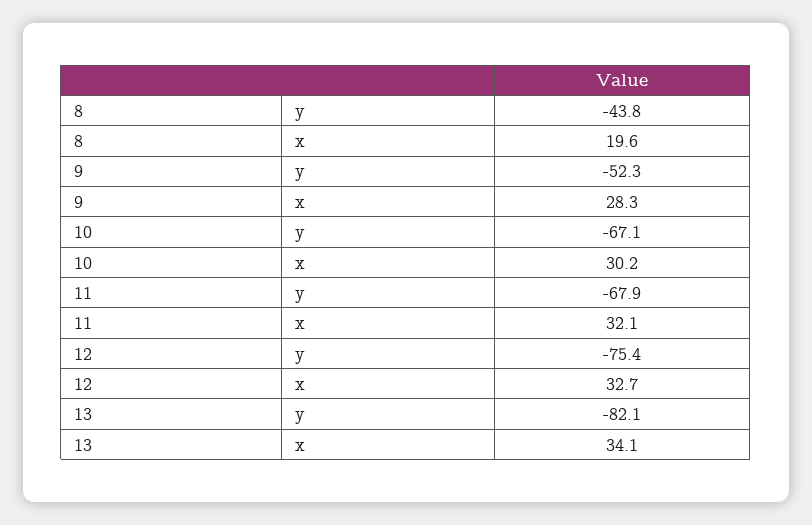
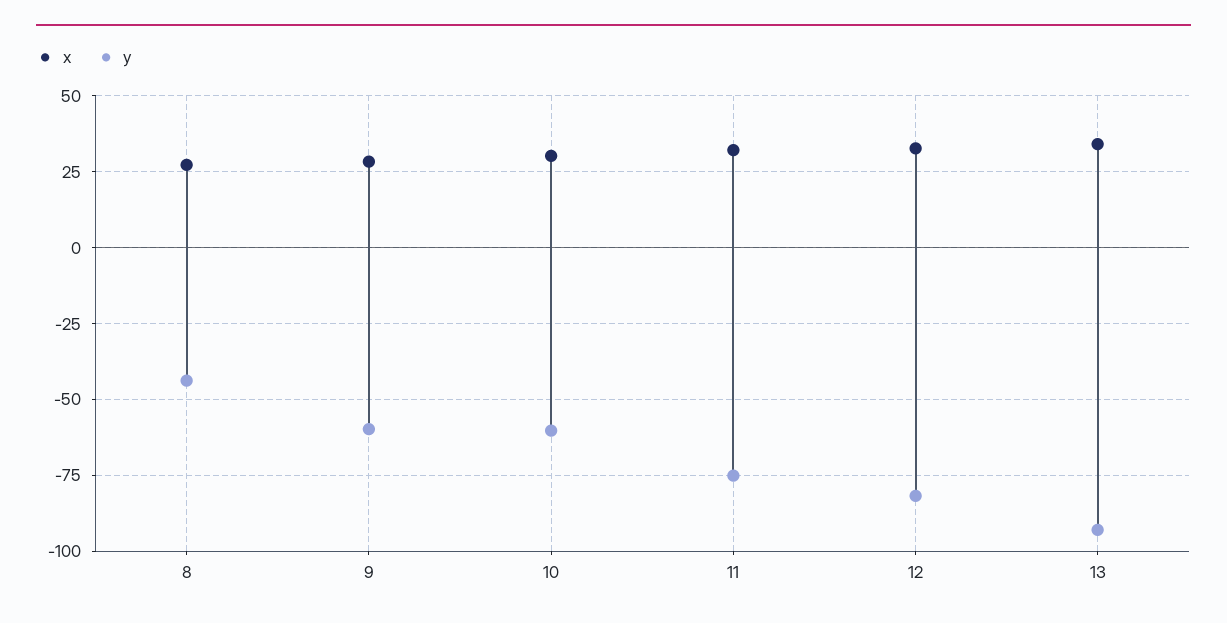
  {
    "y": {
      "8": -43.8,
-     "9": -52.3,
+     "9": -60,
-     "10": -67.1,
+     "10": -60,
-     "11": -67.9,
+     "11": -75,
-     "12": -75.4,
+     "12": -82.5,
-     "13": -82.1
+     "13": -92.5
    },
    "x": {
-     "8": 19.6,
+     "8": 27.5,
      "9": 28.3,
      "10": 30.2,
      "11": 32.1,
      "12": 32.7,
      "13": 34.1
    }
  }

